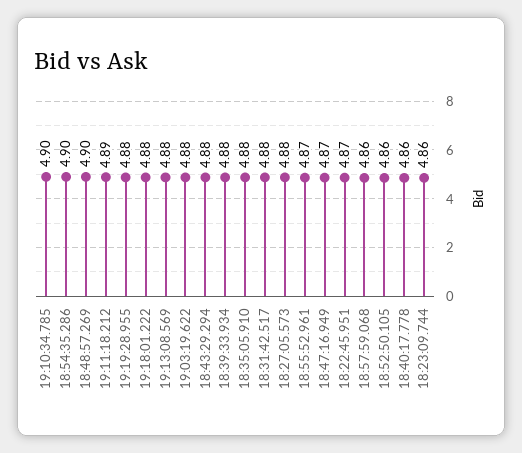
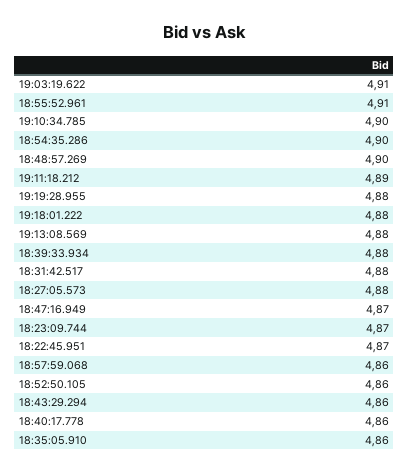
  {
    "19:10:34.785": 4.9,
    "18:54:35.286": 4.9,
    "18:48:57.269": 4.9,
    "19:11:18.212": 4.89,
    "19:19:28.955": 4.88,
    "19:18:01.222": 4.88,
    "19:13:08.569": 4.88,
-   "19:03:19.622": 4.88,
+   "19:03:19.622": 4.91,
-   "18:43:29.294": 4.88,
+   "18:43:29.294": 4.86,
    "18:39:33.934": 4.88,
-   "18:35:05.910": 4.88,
+   "18:35:05.910": 4.86,
    "18:31:42.517": 4.88,
    "18:27:05.573": 4.88,
-   "18:55:52.961": 4.87,
+   "18:55:52.961": 4.91,
    "18:47:16.949": 4.87,
    "18:22:45.951": 4.87,
    "18:57:59.068": 4.86,
    "18:52:50.105": 4.86,
    "18:40:17.778": 4.86,
-   "18:23:09.744": 4.86
+   "18:23:09.744": 4.87
  }

